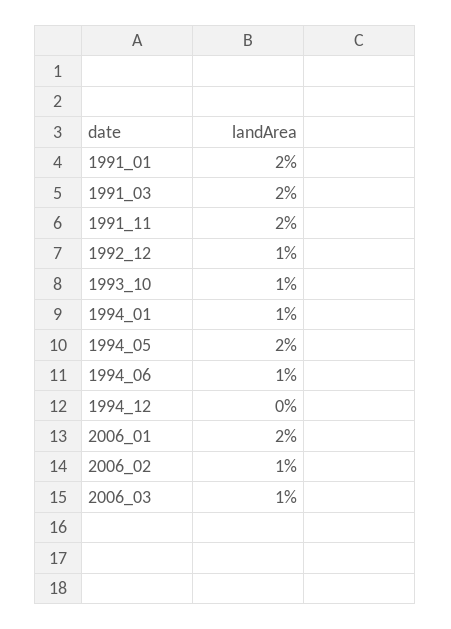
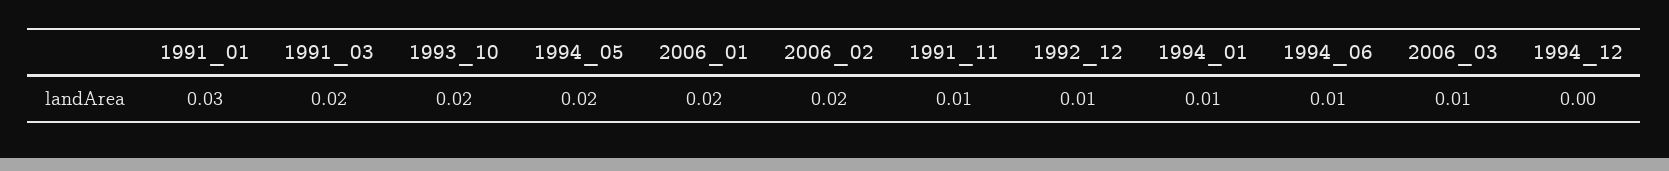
  {
-   "1991_01": 0.02,
+   "1991_01": 0.03,
    "1991_03": 0.02,
-   "1991_11": 0.02,
+   "1991_11": 0.01,
    "1992_12": 0.01,
-   "1993_10": 0.01,
+   "1993_10": 0.02,
    "1994_01": 0.01,
    "1994_05": 0.02,
    "1994_06": 0.01,
    "1994_12": 0,
    "2006_01": 0.02,
-   "2006_02": 0.01,
+   "2006_02": 0.02,
    "2006_03": 0.01
  }

